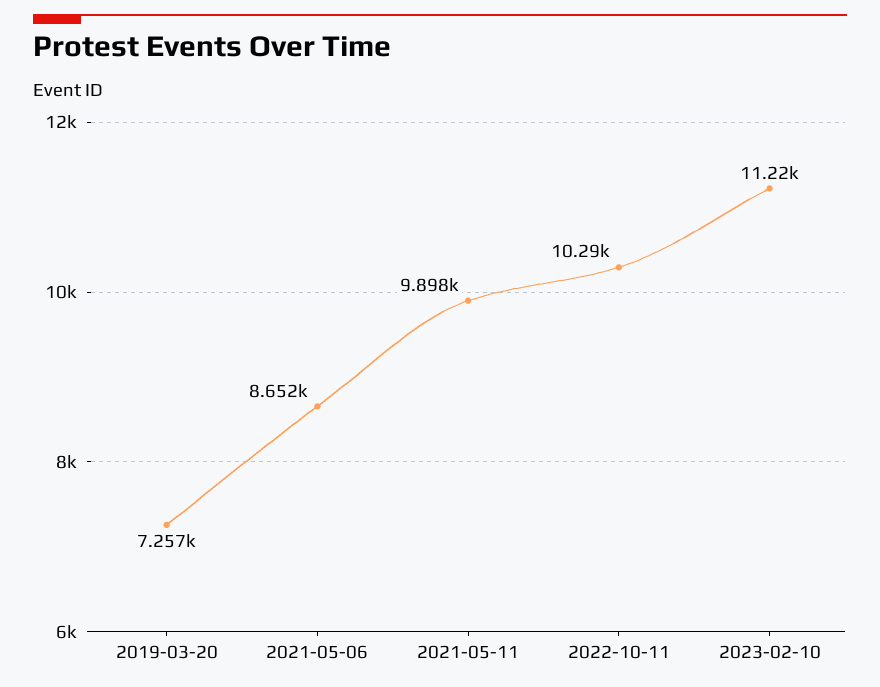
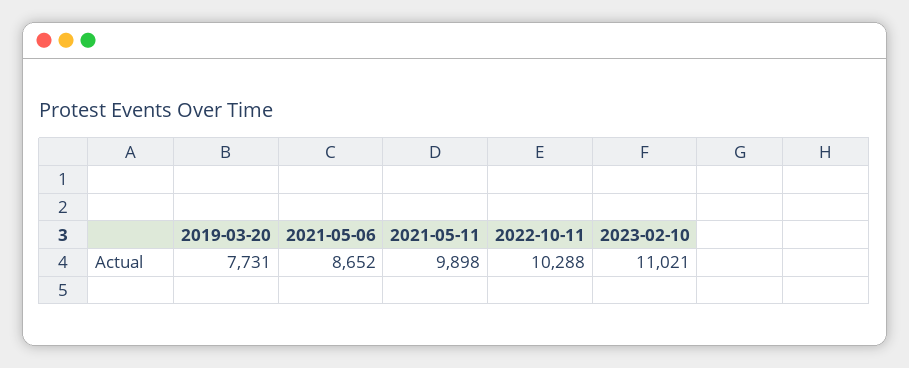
  {
-   "2019-03-20": 7257,
+   "2019-03-20": 7731,
    "2021-05-06": 8652,
    "2021-05-11": 9898,
    "2022-10-11": 10288,
-   "2023-02-10": 11220
+   "2023-02-10": 11021
  }

